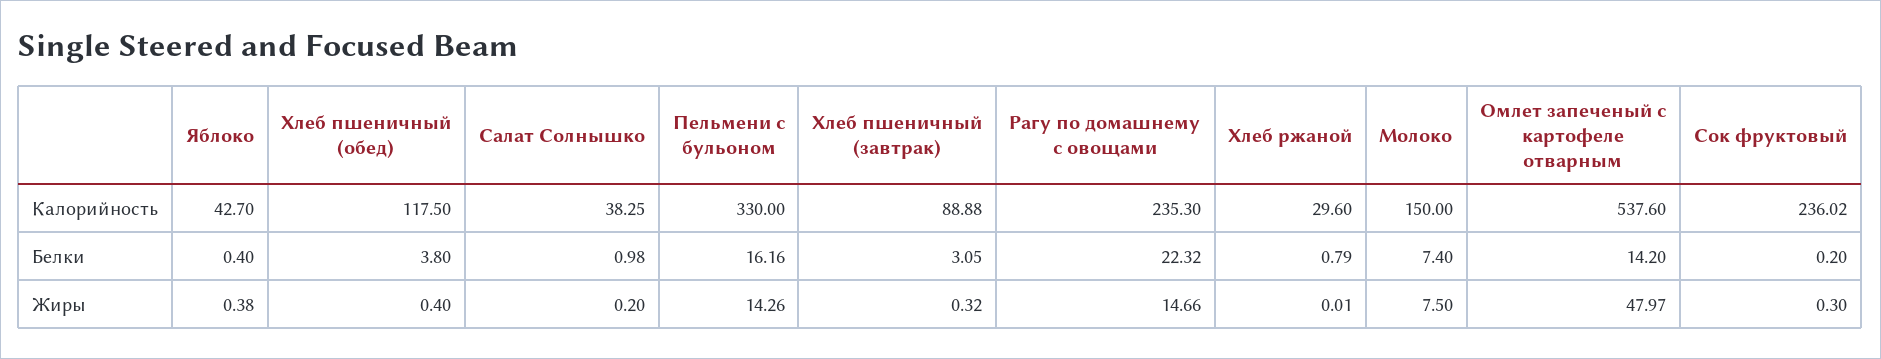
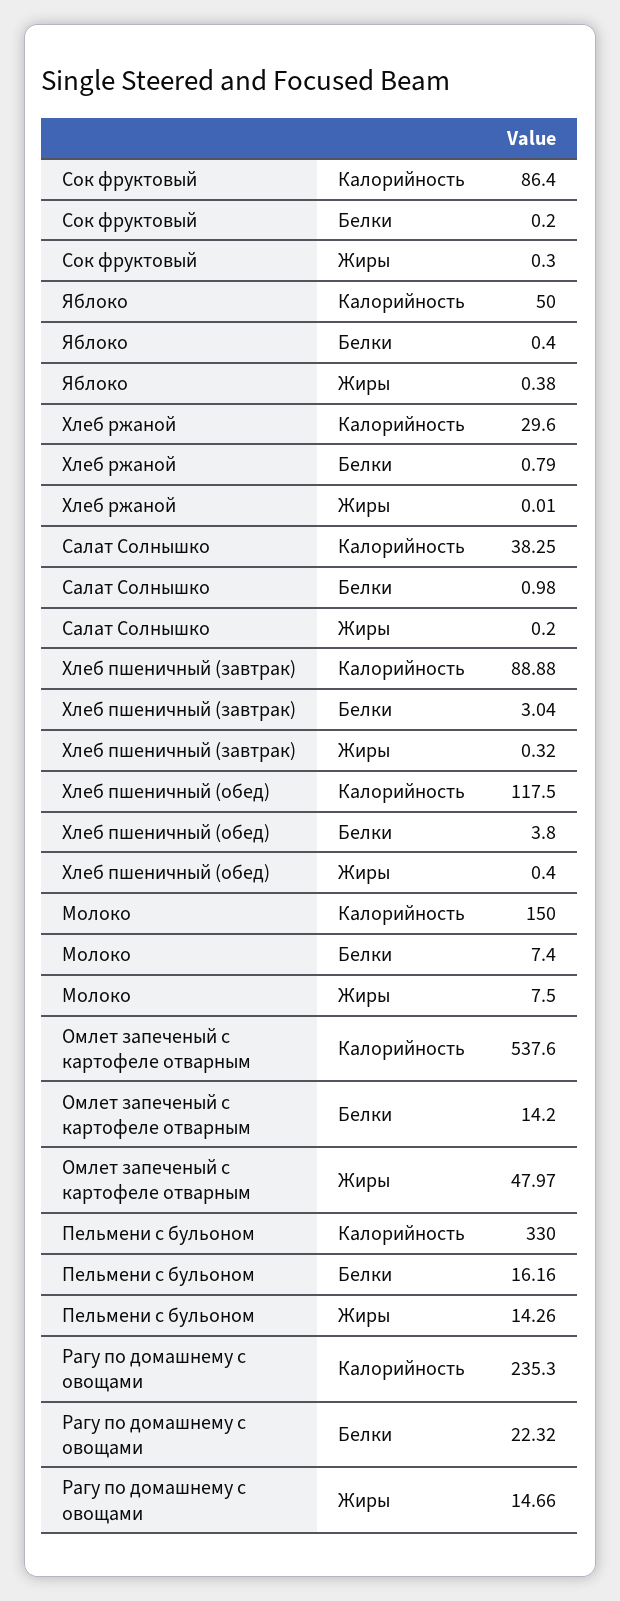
  {
    "Яблоко": {
-     "Калорийность": 42.7,
+     "Калорийность": 50,
      "Белки": 0.4,
      "Жиры": 0.38
    },
    "Хлеб пшеничный (обед)": {
      "Калорийность": 117.5,
      "Белки": 3.8,
      "Жиры": 0.4
    },
    "Салат Солнышко": {
      "Калорийность": 38.25,
      "Белки": 0.98,
      "Жиры": 0.2
    },
    "Пельмени с бульоном": {
      "Калорийность": 330,
      "Белки": 16.16,
      "Жиры": 14.26
    },
    "Хлеб пшеничный (завтрак)": {
      "Калорийность": 88.88,
-     "Белки": 3.05,
+     "Белки": 3.04,
      "Жиры": 0.32
    },
    "Рагу по домашнему с овощами": {
      "Калорийность": 235.3,
      "Белки": 22.32,
      "Жиры": 14.66
    },
    "Хлеб ржаной": {
      "Калорийность": 29.6,
      "Белки": 0.79,
      "Жиры": 0.01
    },
    "Молоко": {
      "Калорийность": 150,
      "Белки": 7.4,
      "Жиры": 7.5
    },
    "Омлет запеченый с картофеле отварным": {
      "Калорийность": 537.6,
      "Белки": 14.2,
      "Жиры": 47.97
    },
    "Сок фруктовый": {
-     "Калорийность": 236.02,
+     "Калорийность": 86.4,
      "Белки": 0.2,
      "Жиры": 0.3
    }
  }

